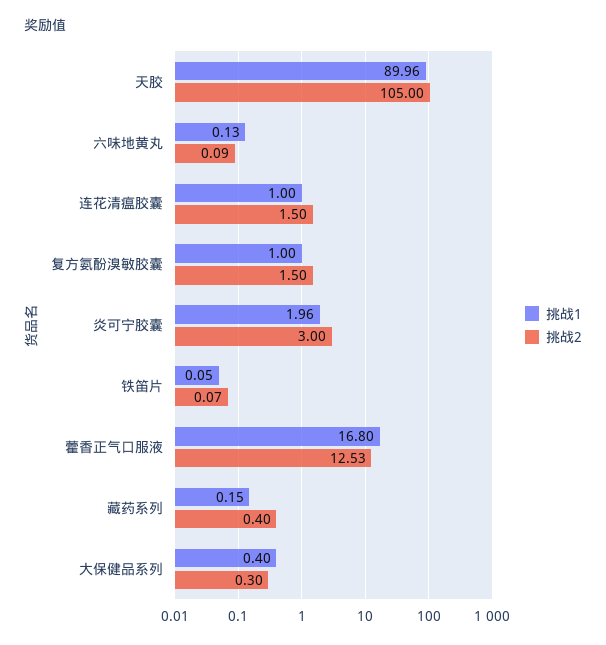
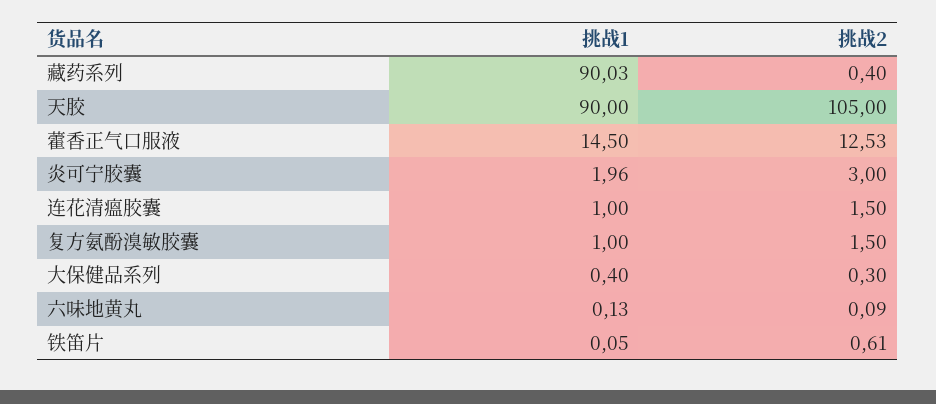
  {
    "挑战1": {
-     "天胶": 89.96,
+     "天胶": 90,
      "六味地黄丸": 0.13,
      "连花清瘟胶囊": 1,
      "复方氨酚溴敏胶囊": 1,
      "炎可宁胶囊": 1.96,
      "铁笛片": 0.05,
-     "藿香正气口服液": 16.8,
+     "藿香正气口服液": 14.5,
-     "藏药系列": 0.15,
+     "藏药系列": 90.03,
      "大保健品系列": 0.4
    },
    "挑战2": {
      "天胶": 105,
      "六味地黄丸": 0.09,
      "连花清瘟胶囊": 1.5,
      "复方氨酚溴敏胶囊": 1.5,
      "炎可宁胶囊": 3,
-     "铁笛片": 0.07,
+     "铁笛片": 0.61,
      "藿香正气口服液": 12.53,
      "藏药系列": 0.4,
      "大保健品系列": 0.3
    }
  }

